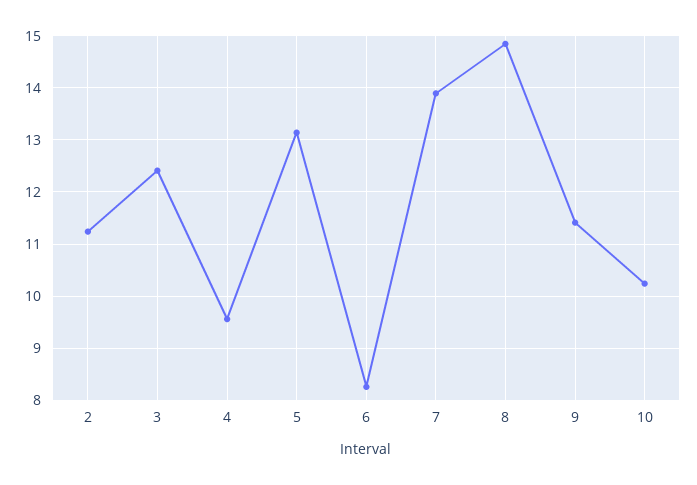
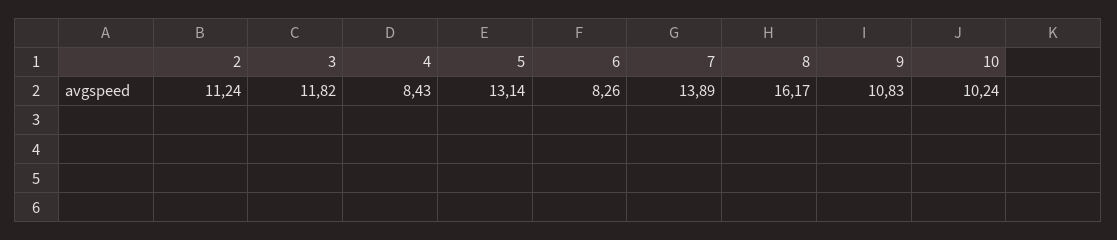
  {
    "2": 11.24,
-   "3": 12.4,
+   "3": 11.82,
-   "4": 9.6,
+   "4": 8.43,
    "5": 13.14,
    "6": 8.26,
    "7": 13.89,
-   "8": 14.8,
+   "8": 16.17,
-   "9": 11.4,
+   "9": 10.83,
    "10": 10.24
  }

